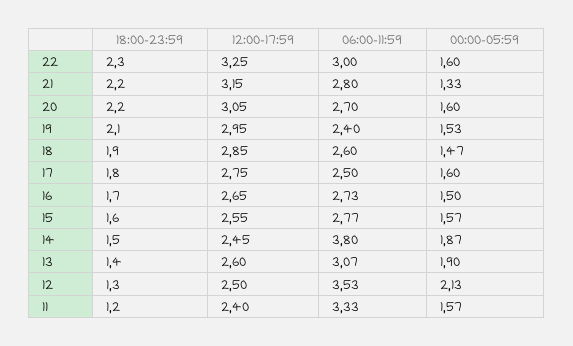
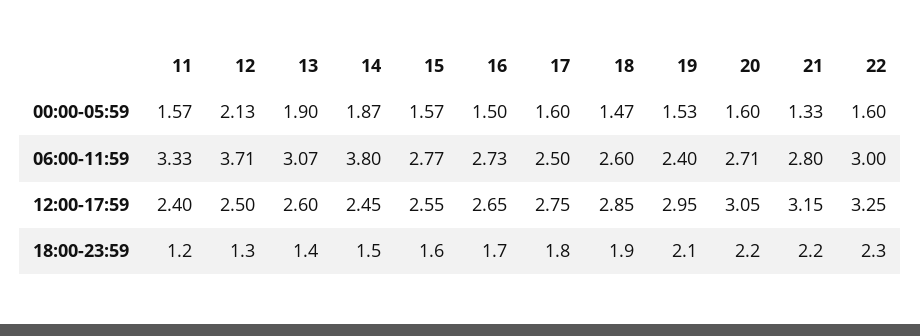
  {
    "18:00-23:59": {
      "22": 2.3,
      "21": 2.2,
      "20": 2.2,
      "19": 2.1,
      "18": 1.9,
      "17": 1.8,
      "16": 1.7,
      "15": 1.6,
      "14": 1.5,
      "13": 1.4,
      "12": 1.3,
      "11": 1.2
    },
    "12:00-17:59": {
      "22": 3.25,
      "21": 3.15,
      "20": 3.05,
      "19": 2.95,
      "18": 2.85,
      "17": 2.75,
      "16": 2.65,
      "15": 2.55,
      "14": 2.45,
      "13": 2.6,
      "12": 2.5,
      "11": 2.4
    },
    "06:00-11:59": {
      "22": 3,
      "21": 2.8,
-     "20": 2.7,
+     "20": 2.71,
      "19": 2.4,
      "18": 2.6,
      "17": 2.5,
      "16": 2.73,
      "15": 2.77,
      "14": 3.8,
      "13": 3.07,
-     "12": 3.53,
+     "12": 3.71,
      "11": 3.33
    },
    "00:00-05:59": {
      "22": 1.6,
      "21": 1.33,
      "20": 1.6,
      "19": 1.53,
      "18": 1.47,
      "17": 1.6,
      "16": 1.5,
      "15": 1.57,
      "14": 1.87,
      "13": 1.9,
      "12": 2.13,
      "11": 1.57
    }
  }

